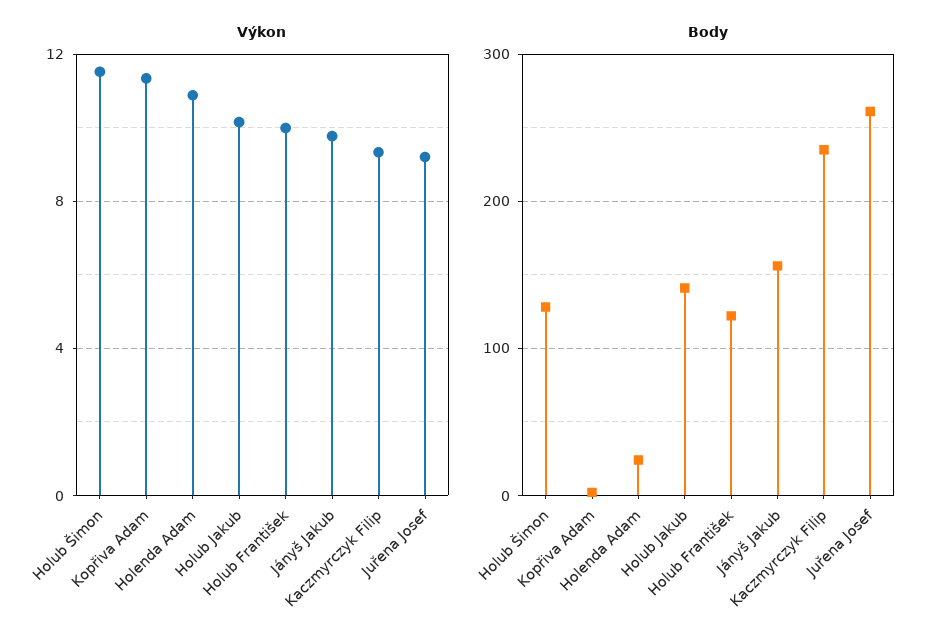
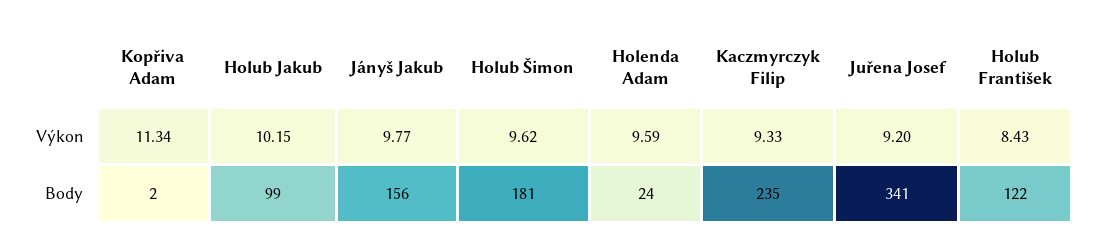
  {
    "Výkon": {
-     "Holub Šimon": 11.5,
+     "Holub Šimon": 9.62,
      "Kopřiva Adam": 11.34,
-     "Holenda Adam": 11,
+     "Holenda Adam": 9.59,
      "Holub Jakub": 10.15,
-     "Holub František": 10,
+     "Holub František": 8.43,
      "Jányš Jakub": 9.77,
      "Kaczmyrczyk Filip": 9.33,
      "Juřena Josef": 9.2
    },
    "Body": {
-     "Holub Šimon": 130,
+     "Holub Šimon": 181,
      "Kopřiva Adam": 2,
      "Holenda Adam": 24,
-     "Holub Jakub": 140,
+     "Holub Jakub": 99,
      "Holub František": 122,
      "Jányš Jakub": 156,
      "Kaczmyrczyk Filip": 235,
-     "Juřena Josef": 260
+     "Juřena Josef": 341
    }
  }

